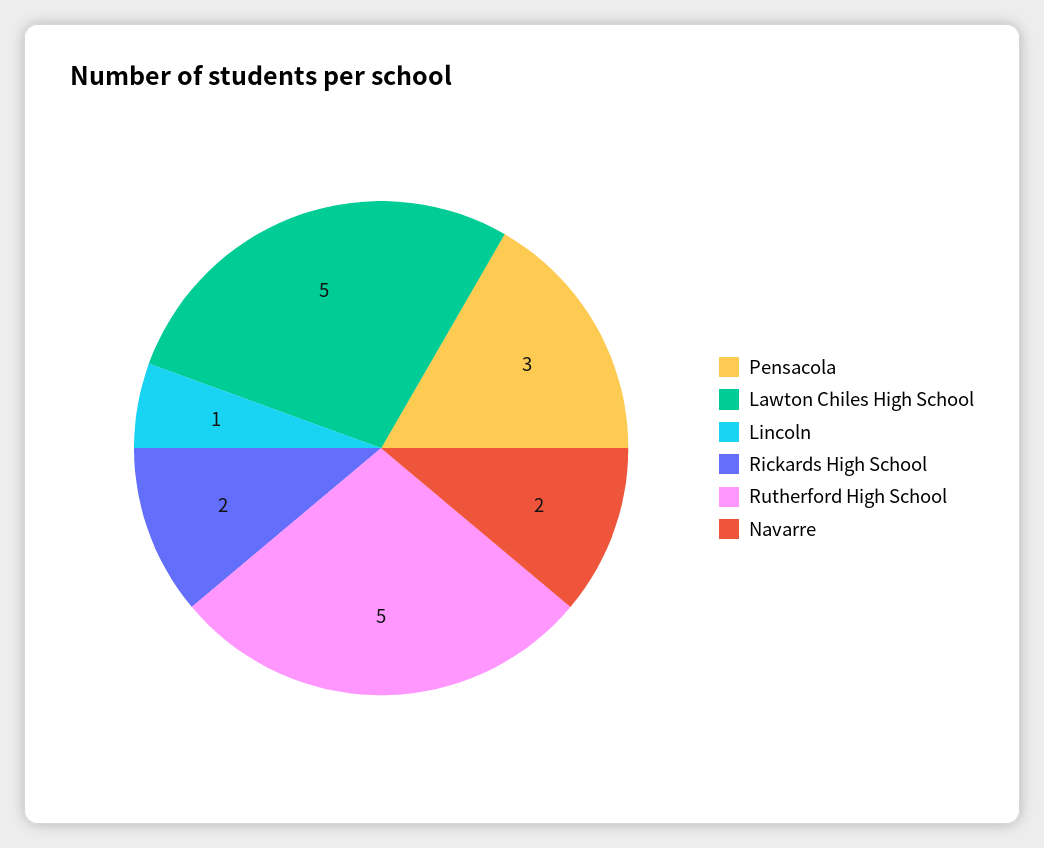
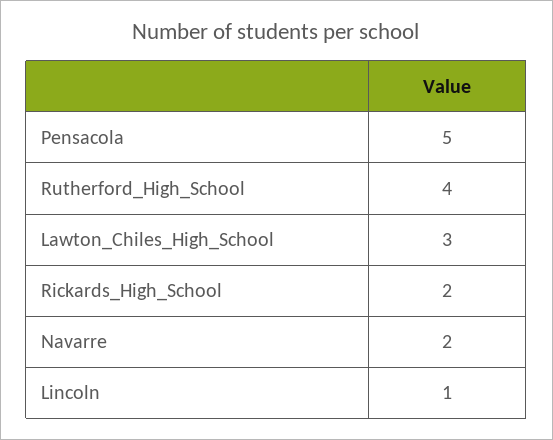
  {
-   "Pensacola": 3,
+   "Pensacola": 5,
-   "Lawton Chiles High School": 5,
+   "Lawton Chiles High School": 3,
    "Lincoln": 1,
    "Rickards High School": 2,
-   "Rutherford High School": 5,
+   "Rutherford High School": 4,
    "Navarre": 2
  }

